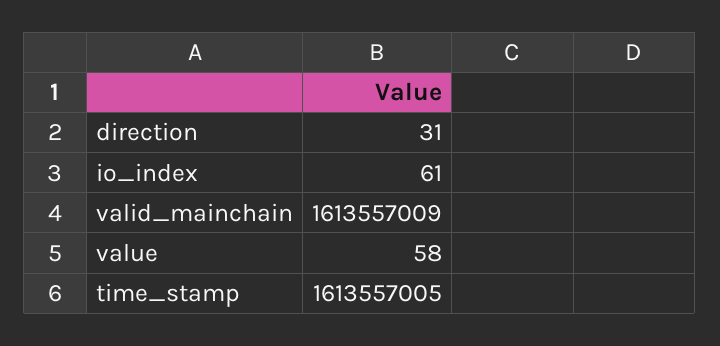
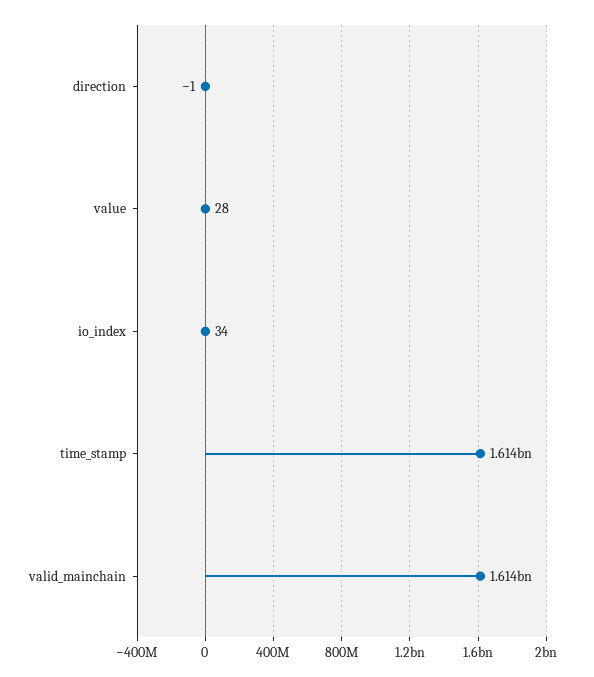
  {
-   "direction": 31,
+   "direction": -1,
-   "io_index": 61,
+   "io_index": 34,
    "valid_mainchain": 1613557009,
-   "value": 58,
+   "value": 28,
    "time_stamp": 1613557005
  }

